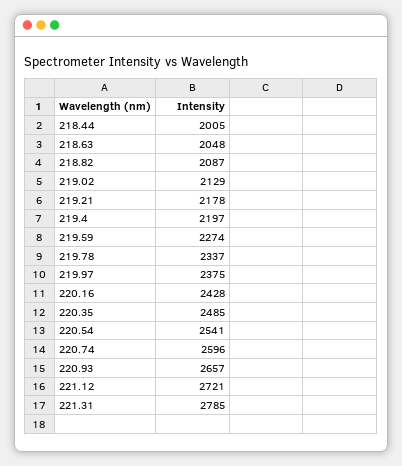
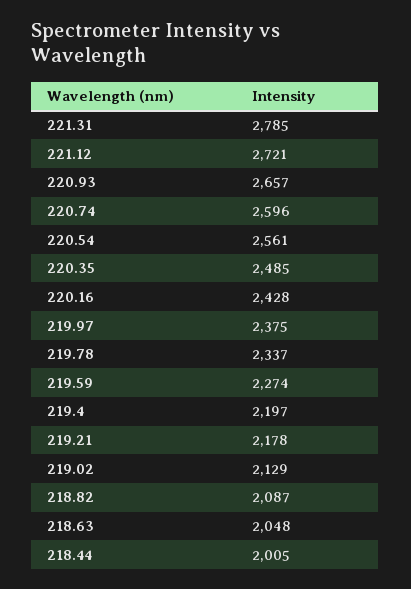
  {
    "218.44": 2005,
    "218.63": 2048,
    "218.82": 2087,
    "219.02": 2129,
    "219.21": 2178,
    "219.4": 2197,
    "219.59": 2274,
    "219.78": 2337,
    "219.97": 2375,
    "220.16": 2428,
    "220.35": 2485,
-   "220.54": 2541,
+   "220.54": 2561,
    "220.74": 2596,
    "220.93": 2657,
    "221.12": 2721,
    "221.31": 2785
  }

